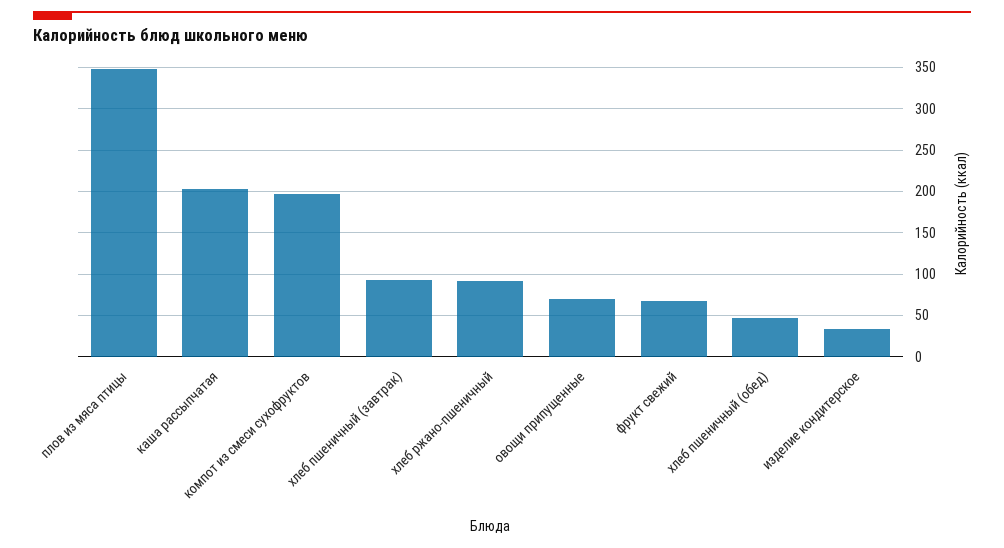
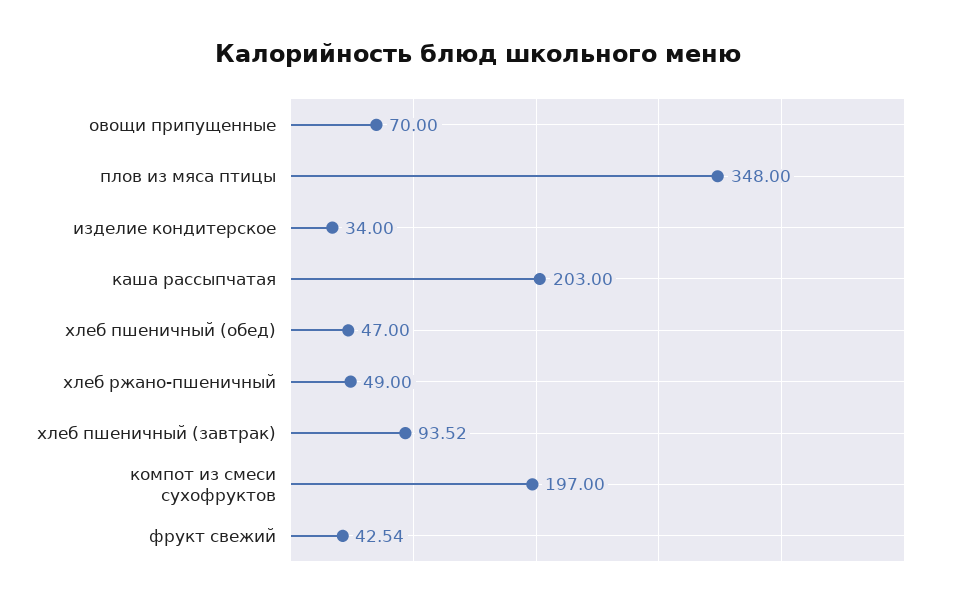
  {
    "плов из мяса птицы": 348,
    "каша рассыпчатая": 203,
    "компот из смеси сухофруктов": 197,
    "хлеб пшеничный (завтрак)": 93.52,
-   "хлеб ржано-пшеничный": 90,
+   "хлеб ржано-пшеничный": 49,
    "овощи припущенные": 70,
-   "фрукт свежий": 70,
+   "фрукт свежий": 42.54,
    "хлеб пшеничный (обед)": 47,
    "изделие кондитерское": 34
  }

